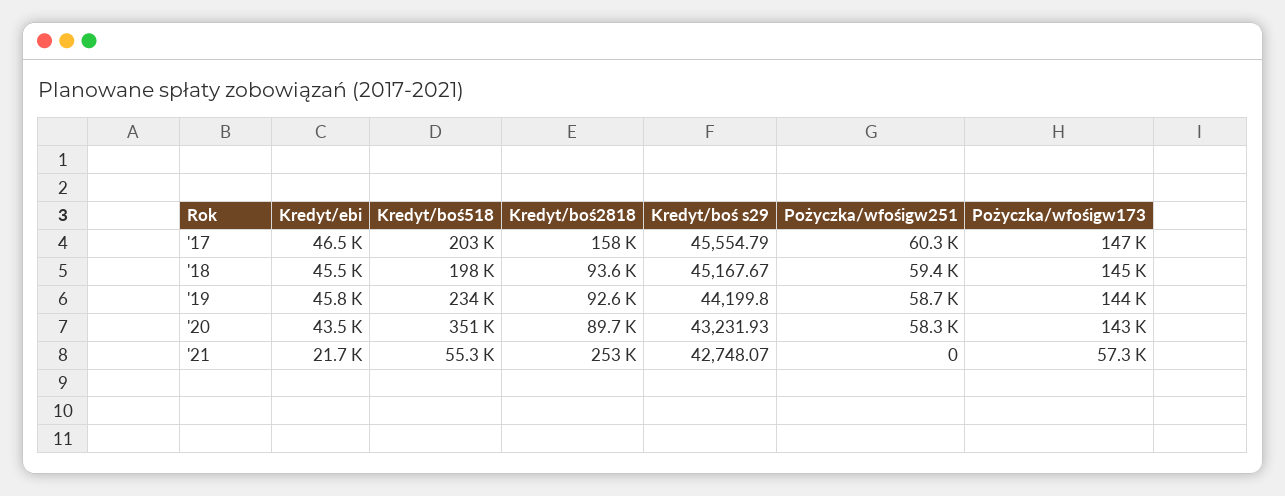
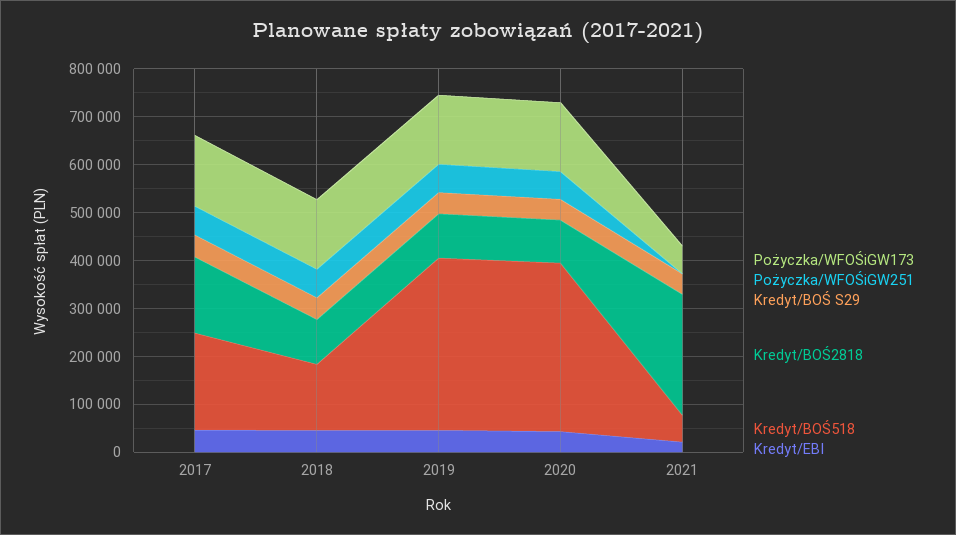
  {
    "Kredyt/ebi": {
      "'17": 46500,
      "'18": 45500,
      "'19": 45800,
      "'20": 43500,
      "'21": 21700
    },
    "Kredyt/boś518": {
      "'17": 203000,
-     "'18": 198000,
+     "'18": 140000,
-     "'19": 234000,
+     "'19": 360000,
      "'20": 351000,
      "'21": 55300
    },
    "Kredyt/boś2818": {
      "'17": 158000,
      "'18": 93600,
      "'19": 92600,
      "'20": 89700,
      "'21": 253000
    },
    "Kredyt/boś s29": {
      "'17": 45554.79,
      "'18": 45167.67,
      "'19": 44199.8,
      "'20": 43231.93,
      "'21": 42748.07
    },
    "Pożyczka/wfośigw251": {
      "'17": 60300,
      "'18": 59400,
      "'19": 58700,
      "'20": 58300,
      "'21": 0
    },
    "Pożyczka/wfośigw173": {
      "'17": 147000,
      "'18": 145000,
      "'19": 144000,
      "'20": 143000,
      "'21": 57300
    }
  }

